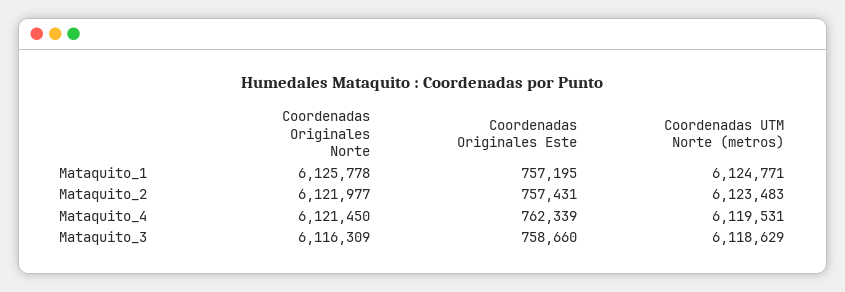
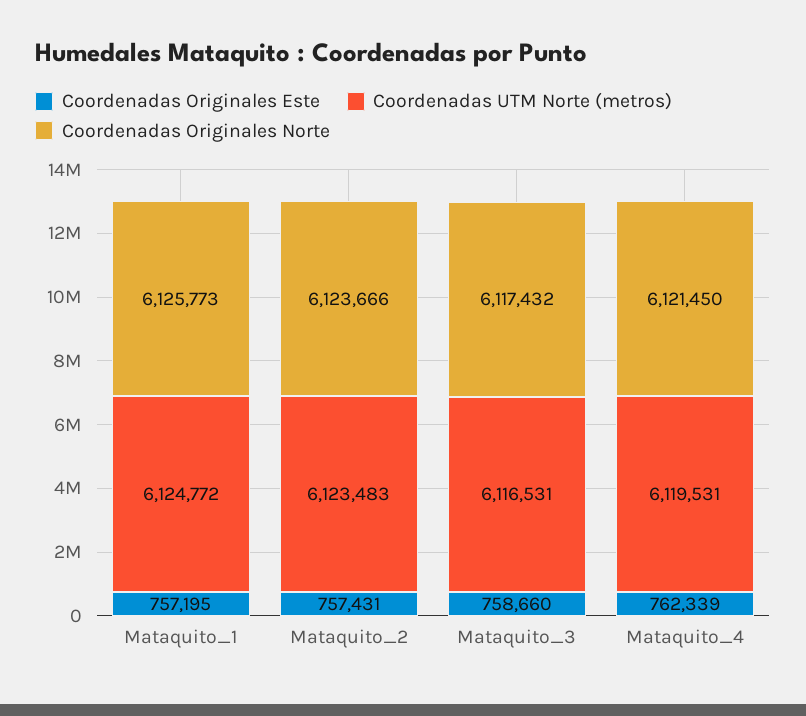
  {
    "Coordenadas Originales Norte": {
-     "Mataquito_1": 6125778,
+     "Mataquito_1": 6125773,
-     "Mataquito_2": 6121977,
+     "Mataquito_2": 6123666,
      "Mataquito_4": 6121450,
-     "Mataquito_3": 6116309
+     "Mataquito_3": 6117432
    },
    "Coordenadas Originales Este": {
      "Mataquito_1": 757195,
      "Mataquito_2": 757431,
      "Mataquito_4": 762339,
      "Mataquito_3": 758660
    },
    "Coordenadas UTM Norte (metros)": {
-     "Mataquito_1": 6124771,
+     "Mataquito_1": 6124772,
      "Mataquito_2": 6123483,
      "Mataquito_4": 6119531,
-     "Mataquito_3": 6118629
+     "Mataquito_3": 6116531
    }
  }

